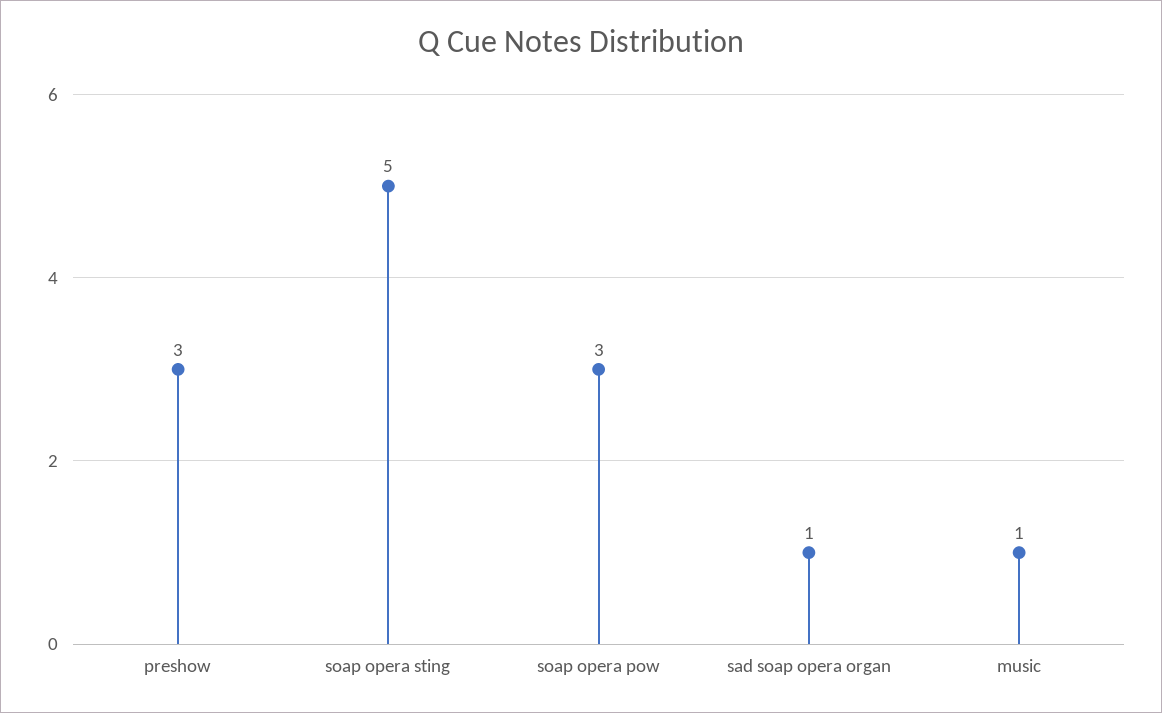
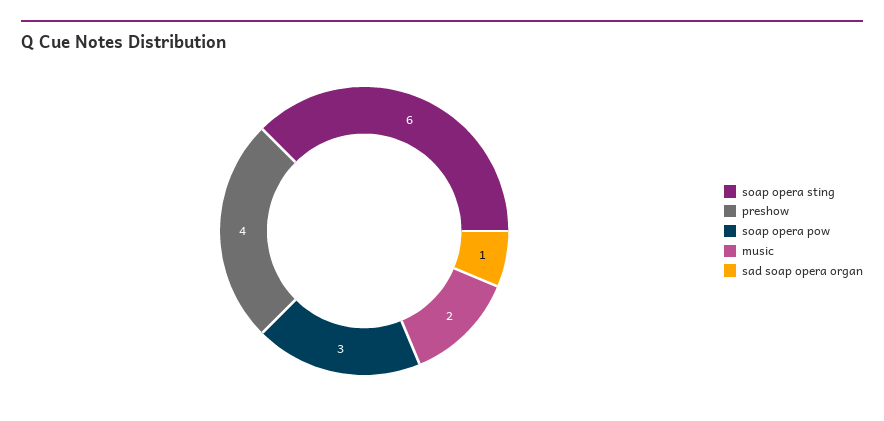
  {
-   "preshow": 3,
+   "preshow": 4,
-   "soap opera sting": 5,
+   "soap opera sting": 6,
    "soap opera pow": 3,
    "sad soap opera organ": 1,
-   "music": 1
+   "music": 2
  }

